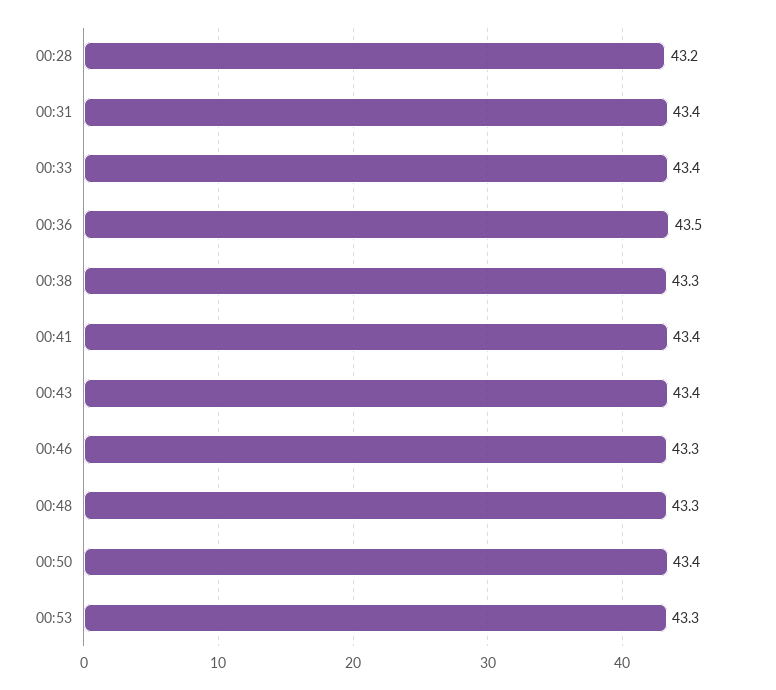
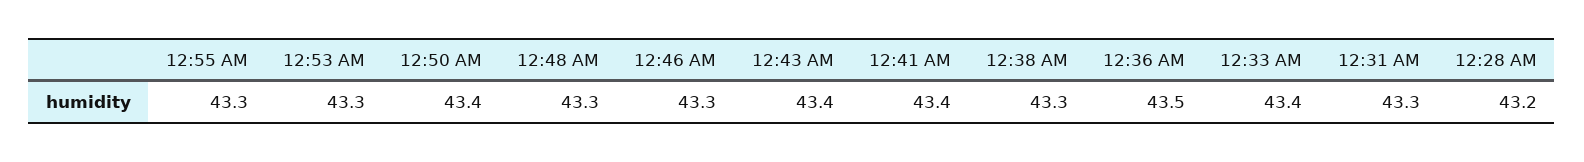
  {
    "00:28": 43.2,
-   "00:31": 43.4,
+   "00:31": 43.3,
    "00:33": 43.4,
    "00:36": 43.5,
    "00:38": 43.3,
    "00:41": 43.4,
    "00:43": 43.4,
    "00:46": 43.3,
    "00:48": 43.3,
    "00:50": 43.4,
-   "00:53": 43.3
+   "00:53": 43.3,
+   "12:55 AM": 43.3
  }

